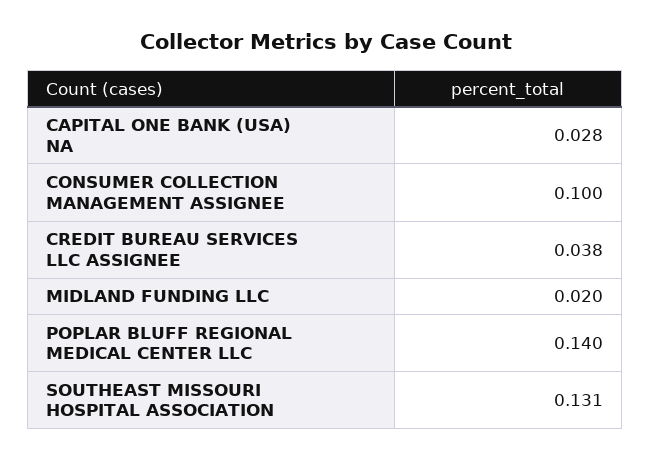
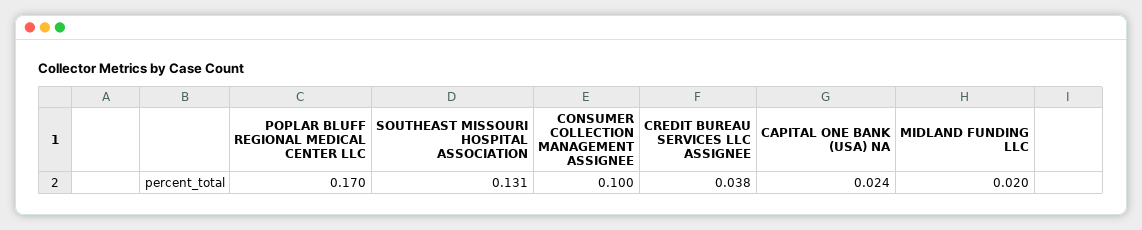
  {
-   "CAPITAL ONE BANK (USA) NA": 0.028,
+   "CAPITAL ONE BANK (USA) NA": 0.024,
    "CONSUMER COLLECTION MANAGEMENT ASSIGNEE": 0.1,
    "CREDIT BUREAU SERVICES LLC ASSIGNEE": 0.038,
    "MIDLAND FUNDING LLC": 0.02,
-   "POPLAR BLUFF REGIONAL MEDICAL CENTER LLC": 0.14,
+   "POPLAR BLUFF REGIONAL MEDICAL CENTER LLC": 0.17,
    "SOUTHEAST MISSOURI HOSPITAL ASSOCIATION": 0.131
  }

